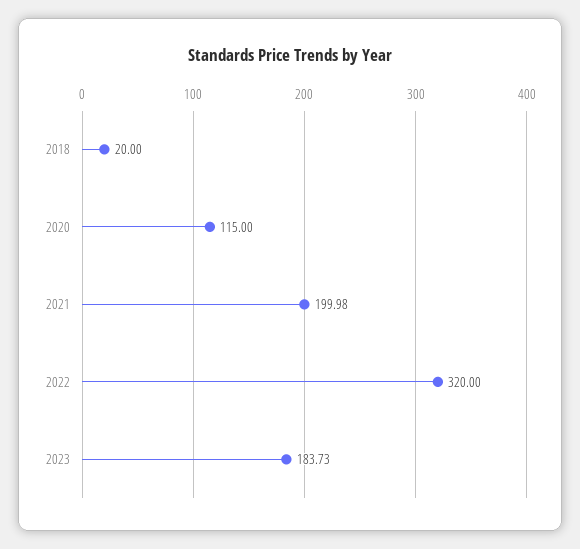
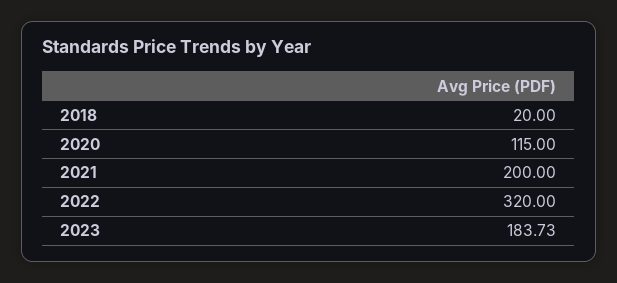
  {
    "2018": 20,
    "2020": 115,
-   "2021": 199.98,
+   "2021": 200,
    "2022": 320,
    "2023": 183.73
  }

